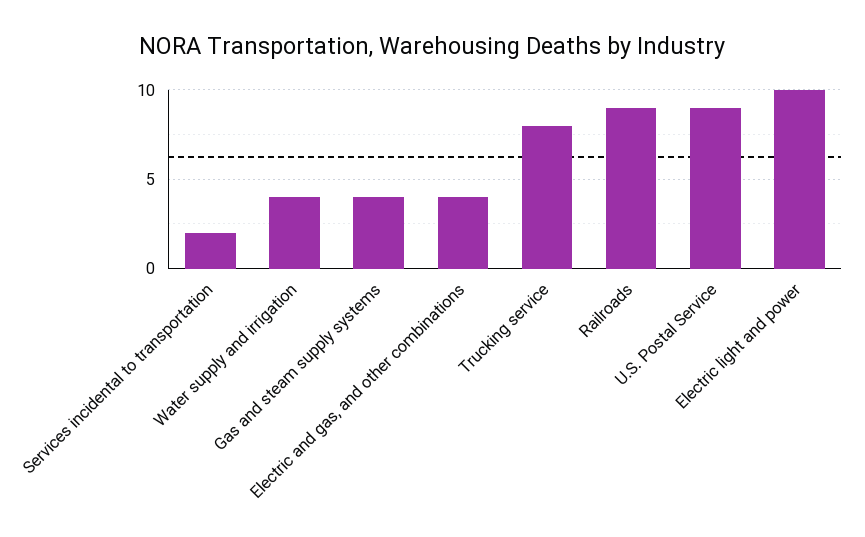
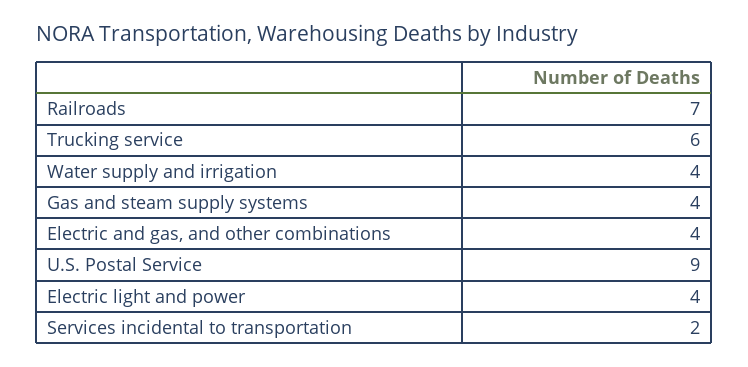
  {
    "Services incidental to transportation": 2,
    "Water supply and irrigation": 4,
    "Gas and steam supply systems": 4,
    "Electric and gas, and other combinations": 4,
-   "Trucking service": 8,
+   "Trucking service": 6,
-   "Railroads": 9,
+   "Railroads": 7,
    "U.S. Postal Service": 9,
-   "Electric light and power": 10
+   "Electric light and power": 4
  }

